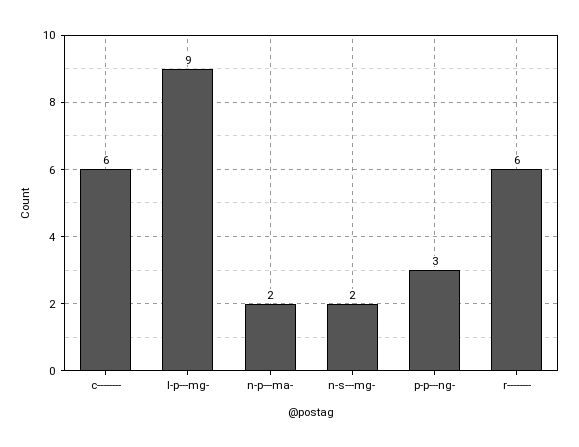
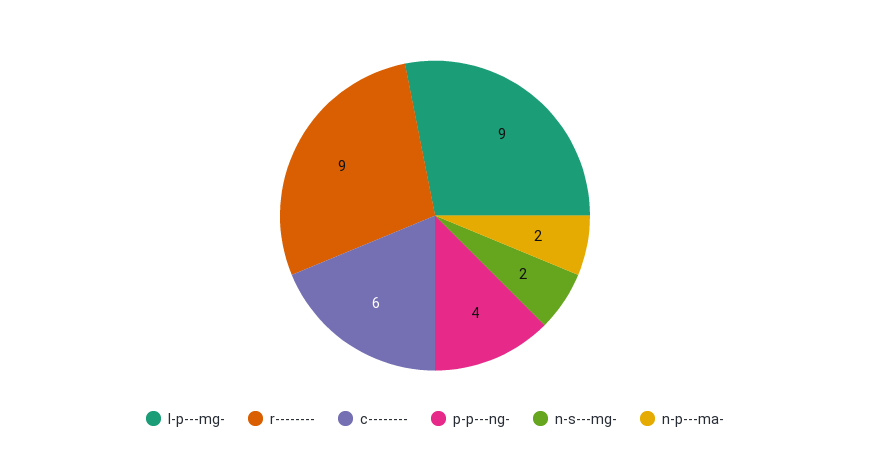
  {
    "c--------": 6,
    "l-p---mg-": 9,
    "n-p---ma-": 2,
    "n-s---mg-": 2,
-   "p-p---ng-": 3,
+   "p-p---ng-": 4,
-   "r--------": 6
+   "r--------": 9
  }

